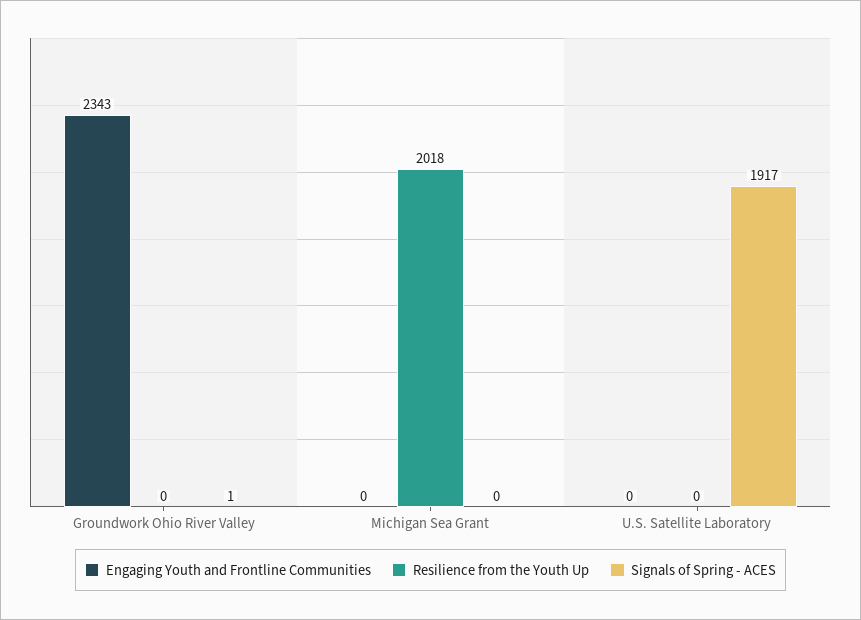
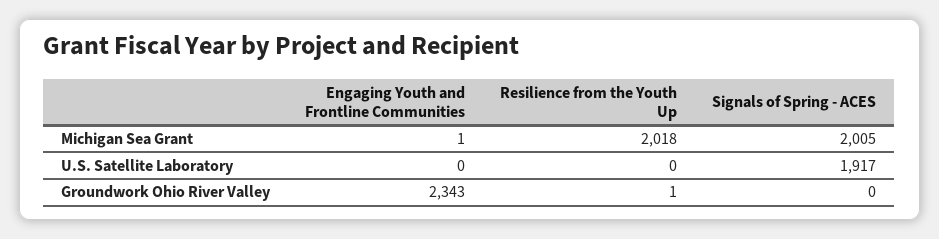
  {
    "Engaging Youth and Frontline Communities": {
      "Groundwork Ohio River Valley": 2343,
-     "Michigan Sea Grant": 0,
+     "Michigan Sea Grant": 1,
      "U.S. Satellite Laboratory": 0
    },
    "Resilience from the Youth Up": {
-     "Groundwork Ohio River Valley": 0,
+     "Groundwork Ohio River Valley": 1,
      "Michigan Sea Grant": 2018,
      "U.S. Satellite Laboratory": 0
    },
    "Signals of Spring - ACES": {
-     "Groundwork Ohio River Valley": 1,
+     "Groundwork Ohio River Valley": 0,
-     "Michigan Sea Grant": 0,
+     "Michigan Sea Grant": 2005,
      "U.S. Satellite Laboratory": 1917
    }
  }

